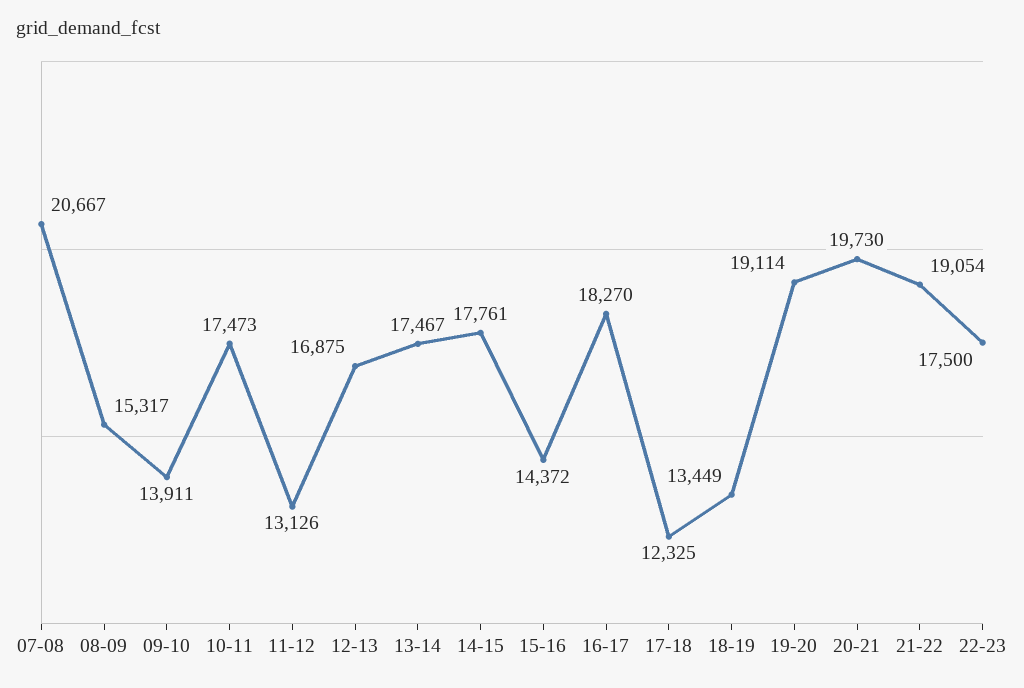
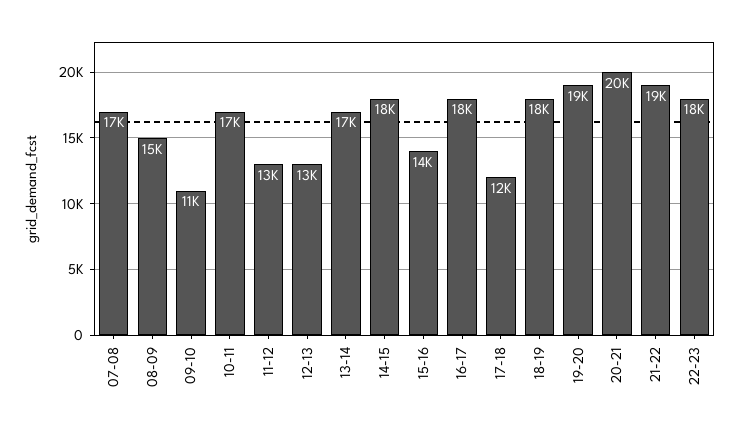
  {
-   "07-08": 20667,
+   "07-08": 17000,
    "08-09": 15317,
-   "09-10": 13911,
+   "09-10": 11000,
    "10-11": 17473,
    "11-12": 13126,
-   "12-13": 16875,
+   "12-13": 13000,
    "13-14": 17467,
    "14-15": 17761,
    "15-16": 14372,
    "16-17": 18270,
    "17-18": 12325,
-   "18-19": 13449,
+   "18-19": 18000,
    "19-20": 19114,
    "20-21": 19730,
    "21-22": 19054,
    "22-23": 17500
  }

